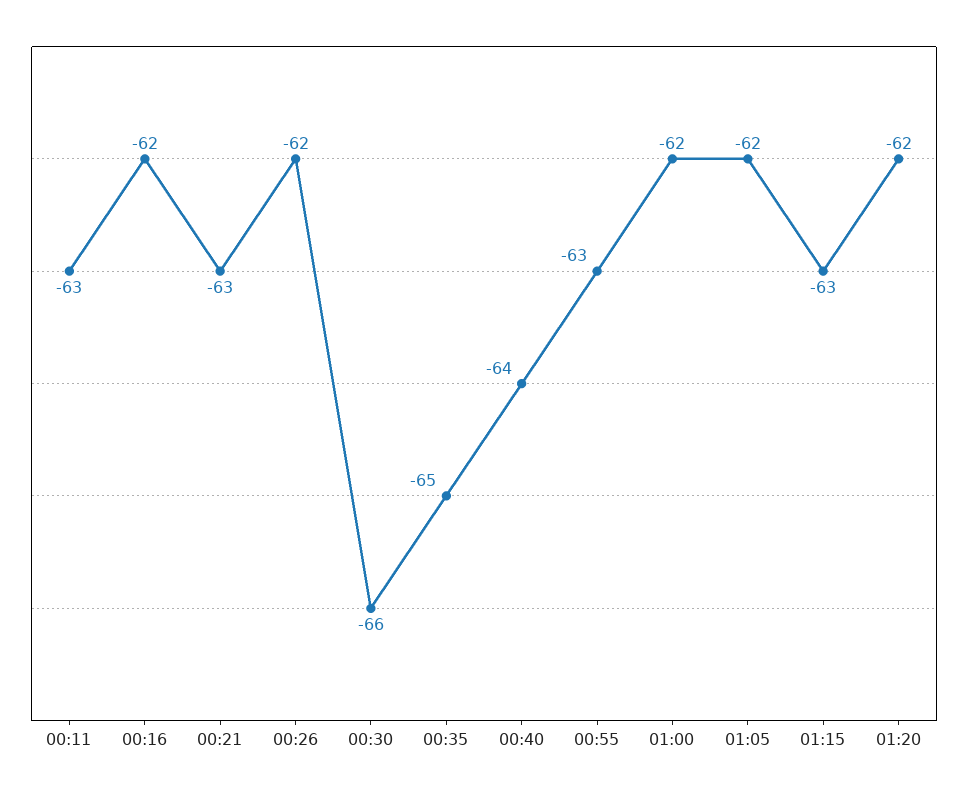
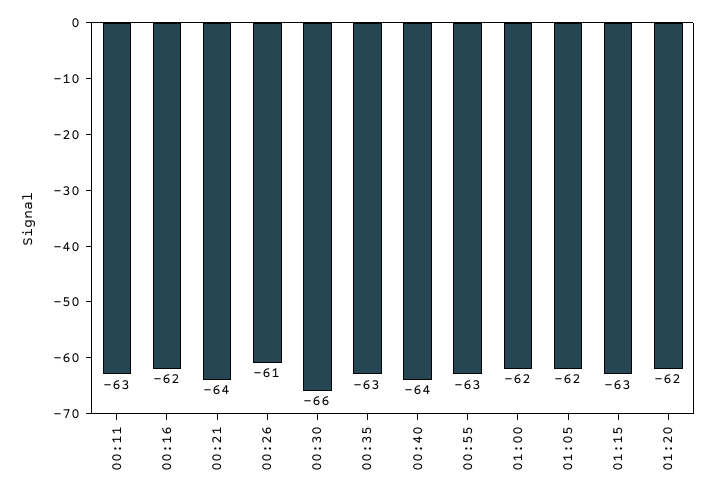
  {
    "00:11": -63,
    "00:16": -62,
-   "00:21": -63,
+   "00:21": -64,
-   "00:26": -62,
+   "00:26": -61,
    "00:30": -66,
-   "00:35": -65,
+   "00:35": -63,
    "00:40": -64,
    "00:55": -63,
    "01:00": -62,
    "01:05": -62,
    "01:15": -63,
    "01:20": -62
  }

